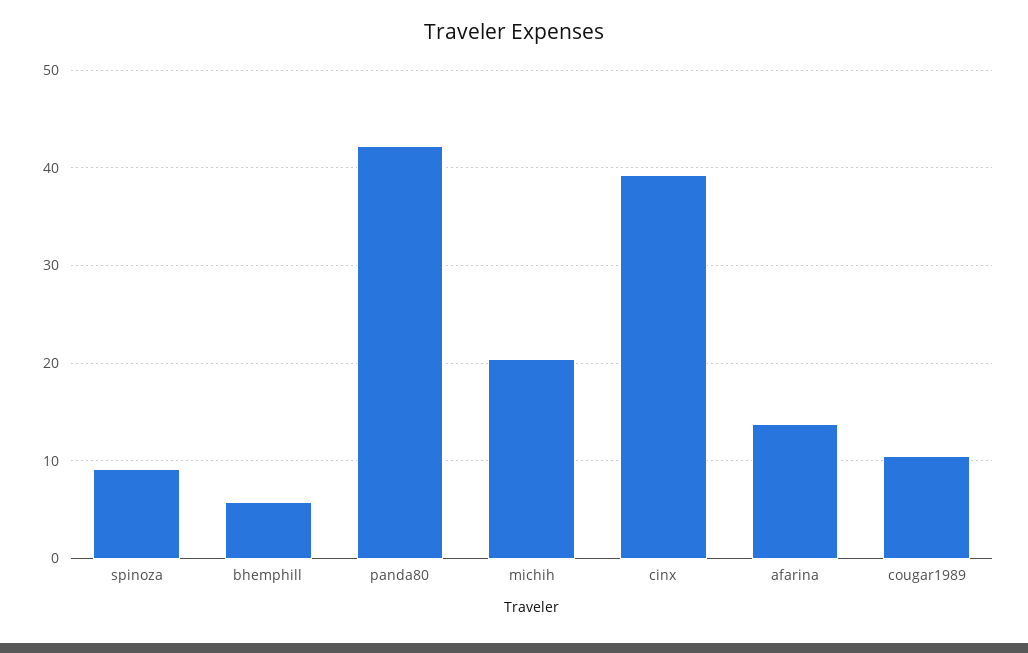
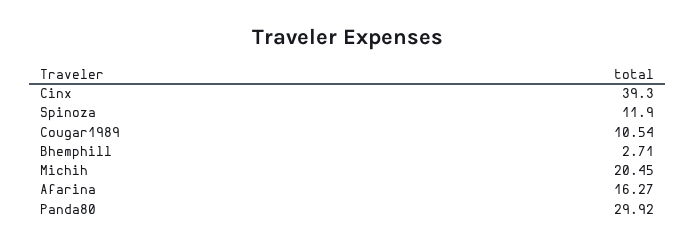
  {
-   "spinoza": 9,
+   "spinoza": 11.9,
-   "bhemphill": 6,
+   "bhemphill": 2.71,
-   "panda80": 42,
+   "panda80": 29.92,
    "michih": 20.45,
    "cinx": 39.3,
-   "afarina": 14,
+   "afarina": 16.27,
    "cougar1989": 10.54
  }

